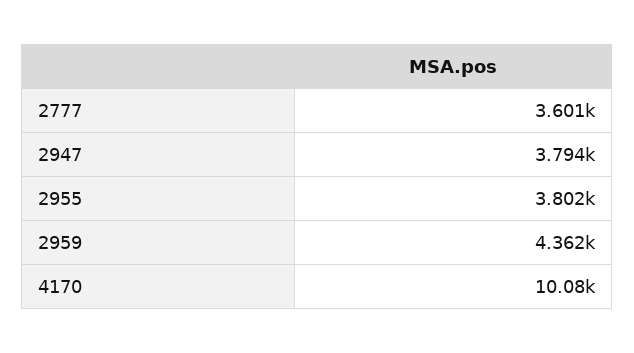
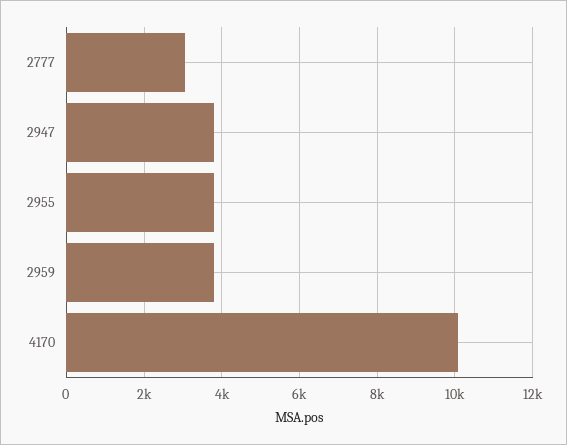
  {
-   "2777": 3601,
+   "2777": 3000,
    "2947": 3794,
    "2955": 3802,
-   "2959": 4362,
+   "2959": 3800,
    "4170": 10080
  }

